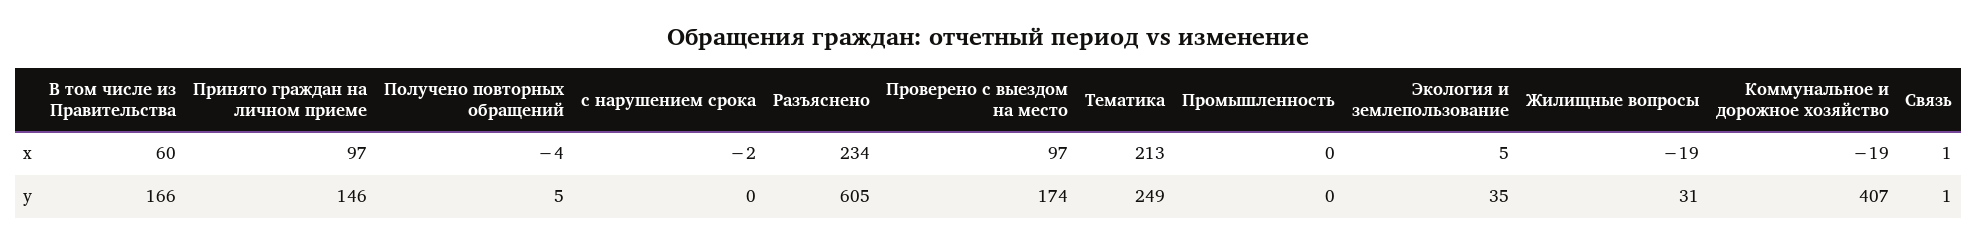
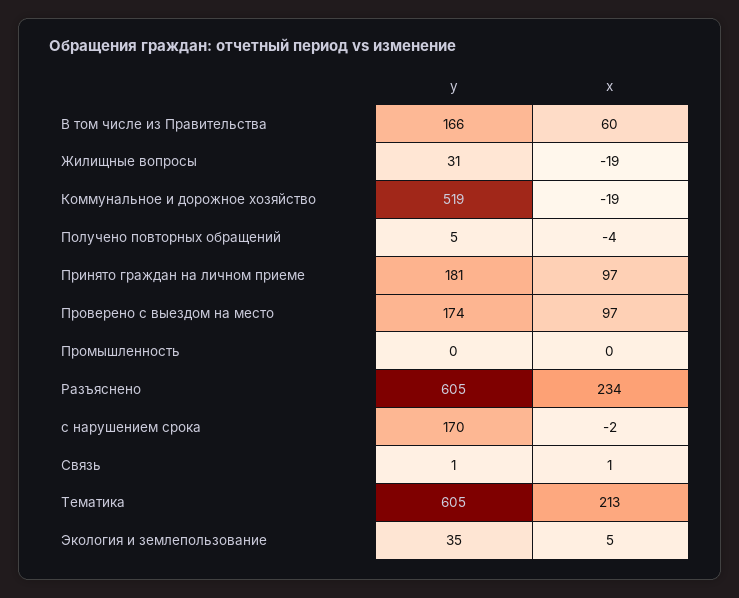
  {
    "В том числе из Правительства": {
      "x": 60,
      "y": 166
    },
    "Принято граждан на личном приеме": {
      "x": 97,
-     "y": 146
+     "y": 181
    },
    "Получено повторных обращений": {
      "x": -4,
      "y": 5
    },
    "с нарушением срока": {
      "x": -2,
-     "y": 0
+     "y": 170
    },
    "Разъяснено": {
      "x": 234,
      "y": 605
    },
    "Проверено с выездом на место": {
      "x": 97,
      "y": 174
    },
    "Тематика": {
      "x": 213,
-     "y": 249
+     "y": 605
    },
    "Промышленность": {
      "x": 0,
      "y": 0
    },
    "Экология и землепользование": {
      "x": 5,
      "y": 35
    },
    "Жилищные вопросы": {
      "x": -19,
      "y": 31
    },
    "Коммунальное и дорожное хозяйство": {
      "x": -19,
-     "y": 407
+     "y": 519
    },
    "Связь": {
      "x": 1,
      "y": 1
    }
  }

